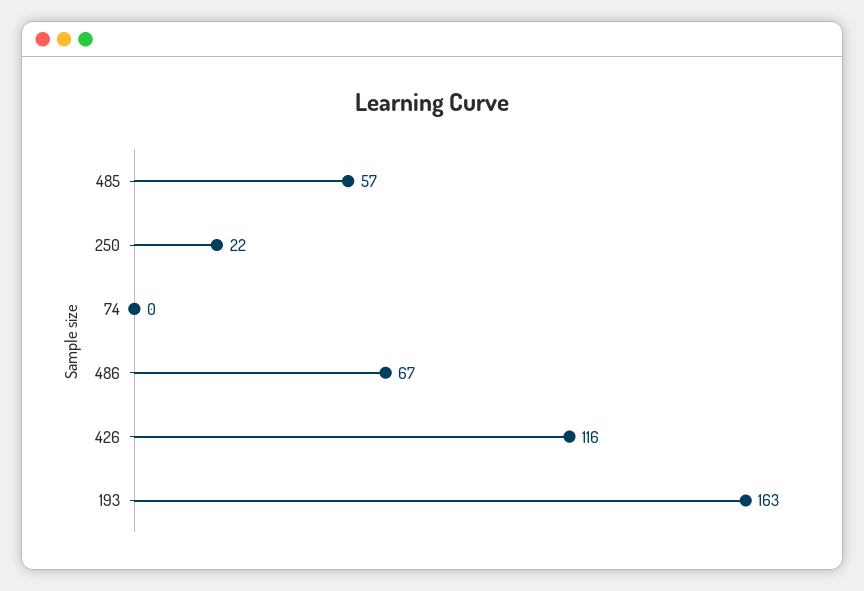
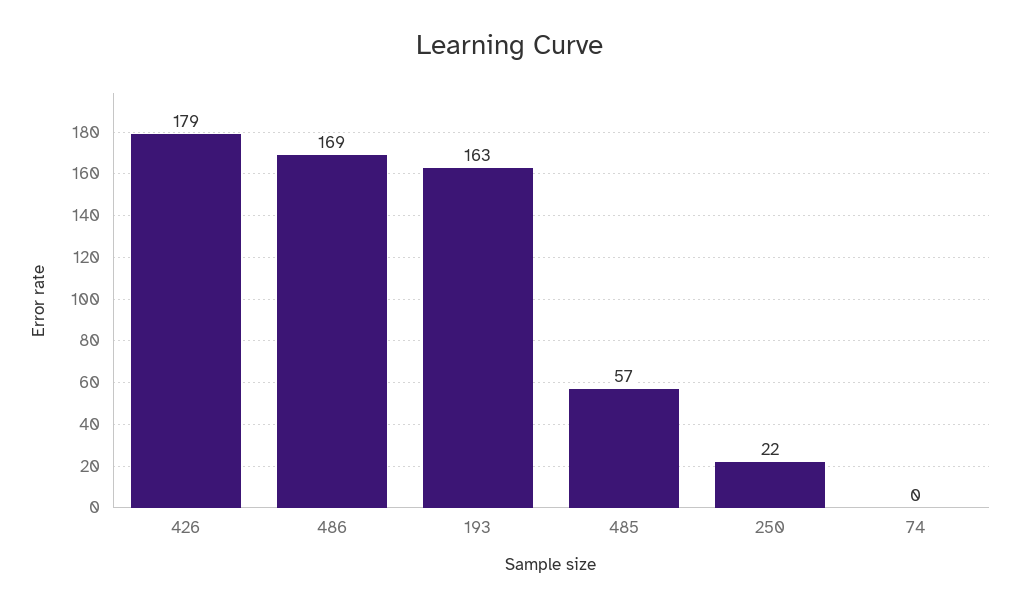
  {
    "485": 57,
    "250": 22,
    "74": 0,
-   "486": 67,
+   "486": 169,
-   "426": 116,
+   "426": 179,
    "193": 163
  }

